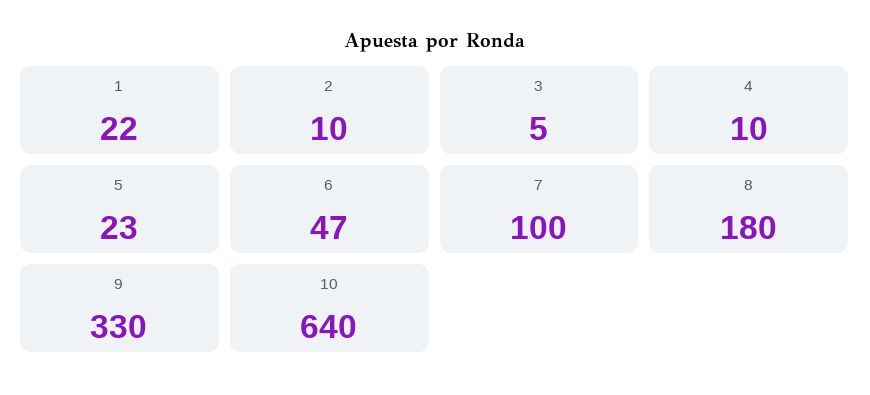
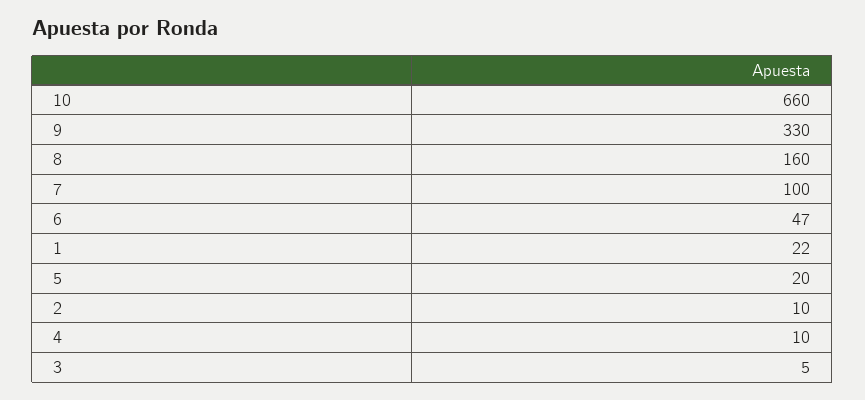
  {
    "1": 22,
    "2": 10,
    "3": 5,
    "4": 10,
-   "5": 23,
+   "5": 20,
    "6": 47,
    "7": 100,
-   "8": 180,
+   "8": 160,
    "9": 330,
-   "10": 640
+   "10": 660
  }

